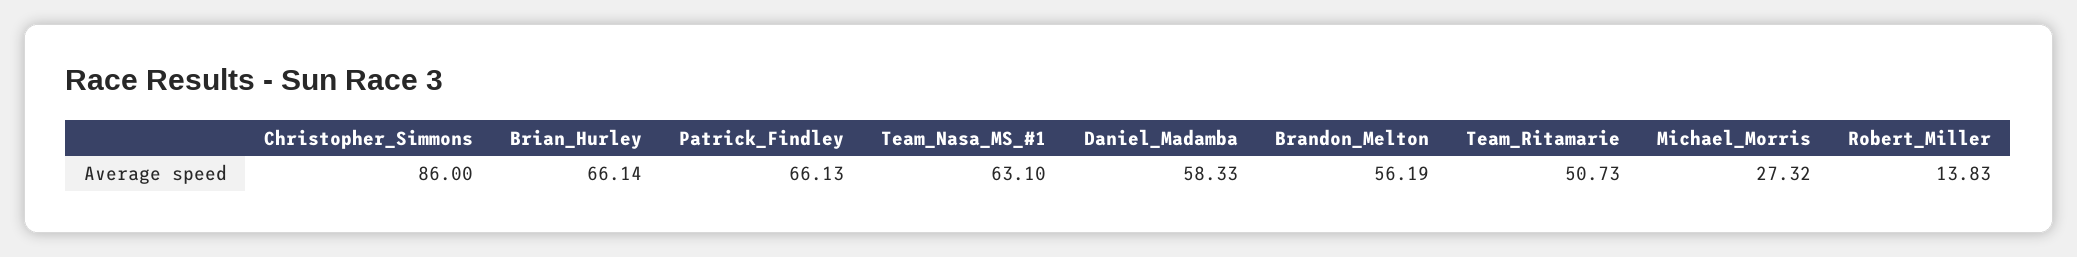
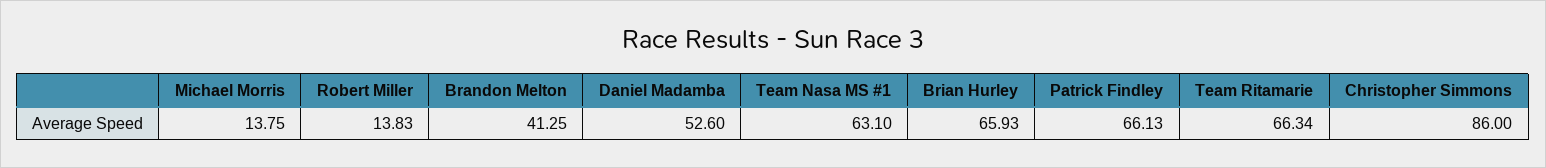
  {
    "Christopher_Simmons": 86,
-   "Brian_Hurley": 66.14,
+   "Brian_Hurley": 65.93,
    "Patrick_Findley": 66.13,
    "Team_Nasa_MS_#1": 63.1,
-   "Daniel_Madamba": 58.33,
+   "Daniel_Madamba": 52.6,
-   "Brandon_Melton": 56.19,
+   "Brandon_Melton": 41.25,
-   "Team_Ritamarie": 50.73,
+   "Team_Ritamarie": 66.34,
-   "Michael_Morris": 27.32,
+   "Michael_Morris": 13.75,
    "Robert_Miller": 13.83
  }

